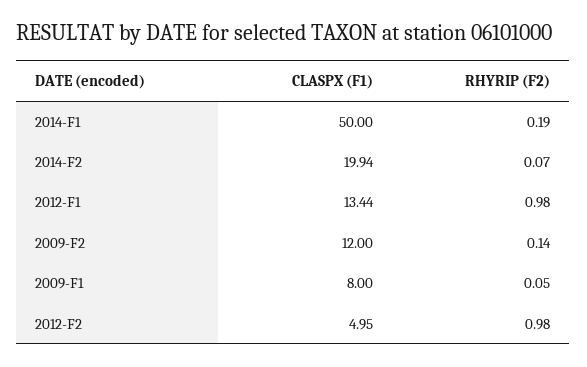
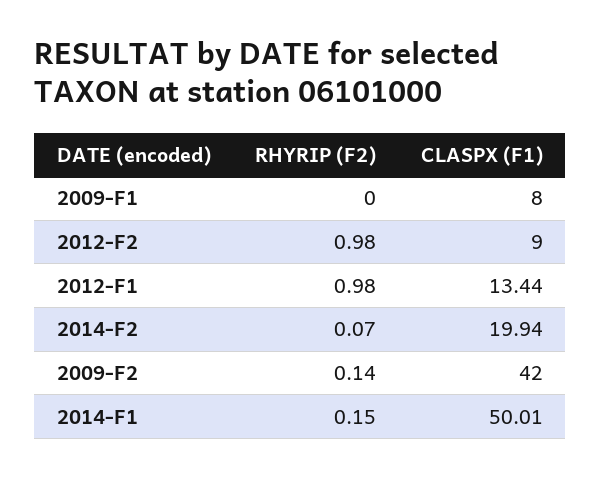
  {
    "CLASPX (F1)": {
-     "2014-F1": 50,
+     "2014-F1": 50.01,
      "2014-F2": 19.94,
      "2012-F1": 13.44,
-     "2009-F2": 12,
+     "2009-F2": 42,
      "2009-F1": 8,
-     "2012-F2": 4.95
+     "2012-F2": 9
    },
    "RHYRIP (F2)": {
-     "2014-F1": 0.19,
+     "2014-F1": 0.15,
      "2014-F2": 0.07,
      "2012-F1": 0.98,
      "2009-F2": 0.14,
-     "2009-F1": 0.05,
+     "2009-F1": 0,
      "2012-F2": 0.98
    }
  }

